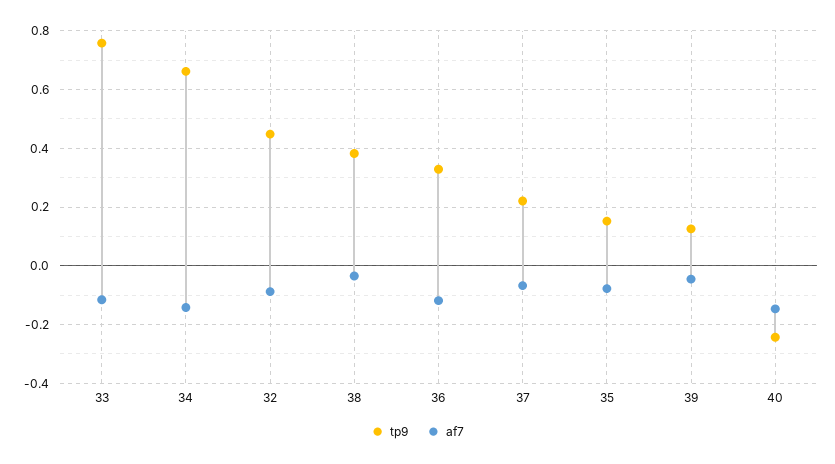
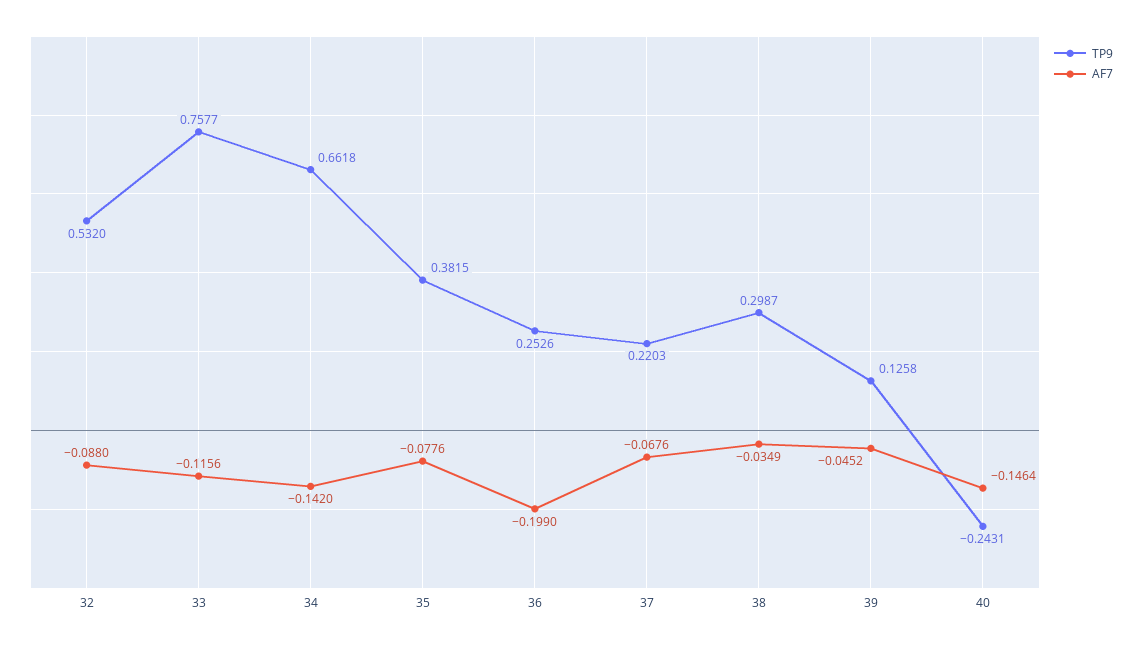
  {
    "tp9": {
      "33": 0.7577,
      "34": 0.6618,
-     "32": 0.45,
+     "32": 0.532,
-     "38": 0.375,
+     "38": 0.2987,
-     "36": 0.325,
+     "36": 0.2526,
      "37": 0.2203,
-     "35": 0.15,
+     "35": 0.3815,
      "39": 0.1258,
      "40": -0.2431
    },
    "af7": {
      "33": -0.1156,
      "34": -0.142,
      "32": -0.088,
      "38": -0.0349,
-     "36": -0.125,
+     "36": -0.199,
      "37": -0.0676,
      "35": -0.0776,
      "39": -0.0452,
      "40": -0.1464
    }
  }

